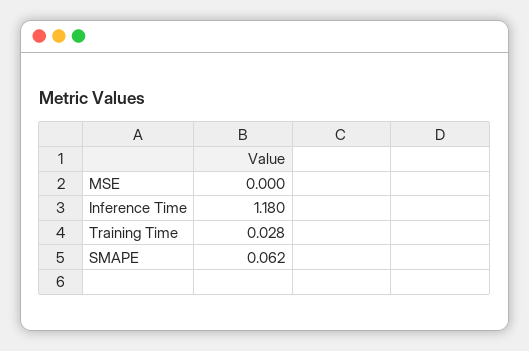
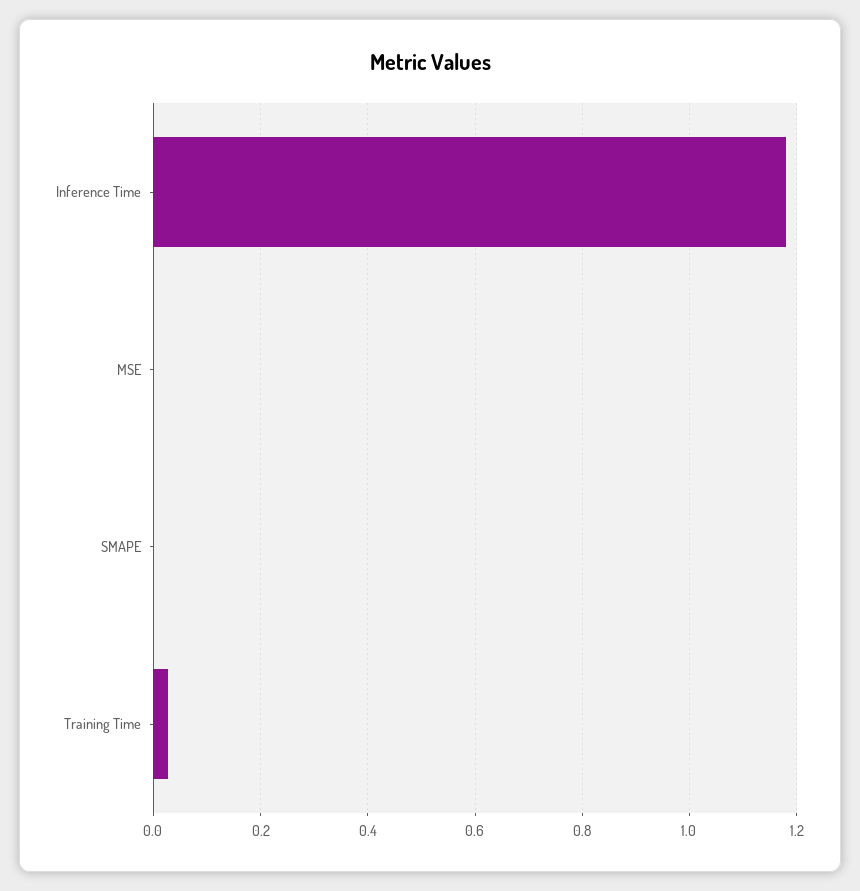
  {
    "MSE": 0,
    "Inference Time": 1.18,
    "Training Time": 0.028,
-   "SMAPE": 0.062
+   "SMAPE": 0
  }

